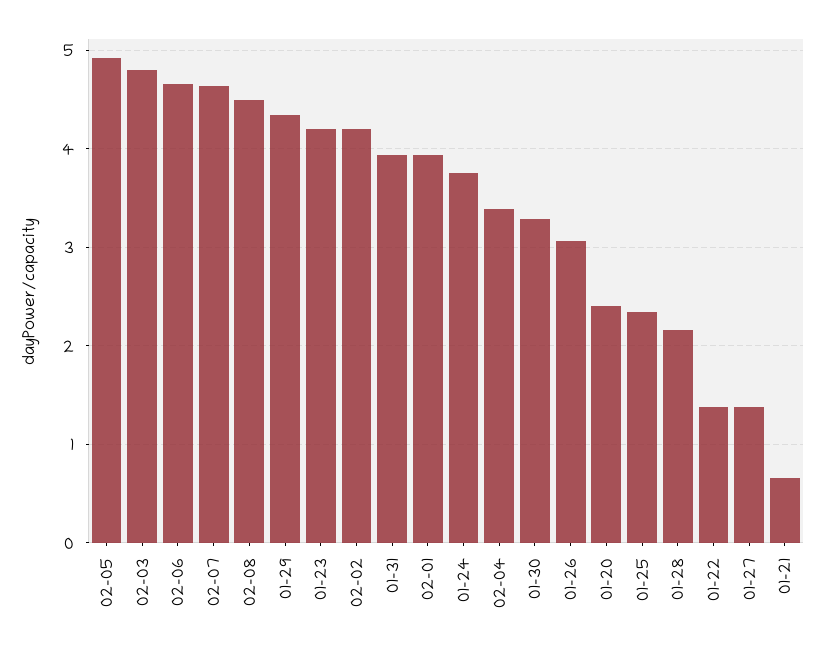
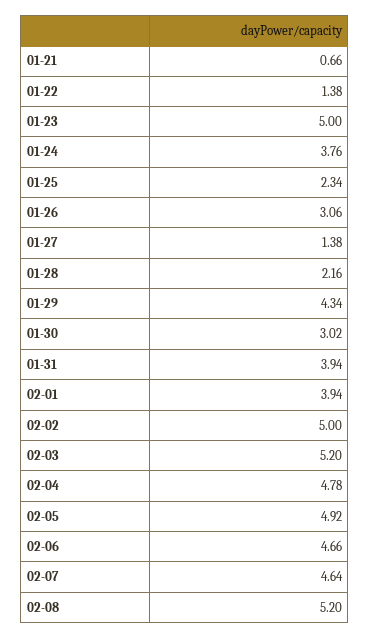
  {
    "02-05": 4.92,
-   "02-03": 4.8,
+   "02-03": 5.2,
    "02-06": 4.66,
    "02-07": 4.64,
-   "02-08": 4.5,
+   "02-08": 5.2,
    "01-29": 4.34,
-   "01-23": 4.2,
+   "01-23": 5,
-   "02-02": 4.2,
+   "02-02": 5,
    "01-31": 3.94,
    "02-01": 3.94,
    "01-24": 3.76,
-   "02-04": 3.4,
+   "02-04": 4.78,
-   "01-30": 3.3,
+   "01-30": 3.02,
    "01-26": 3.06,
-   "01-20": 2.4,
    "01-25": 2.34,
    "01-28": 2.16,
    "01-22": 1.38,
    "01-27": 1.38,
    "01-21": 0.66
  }

